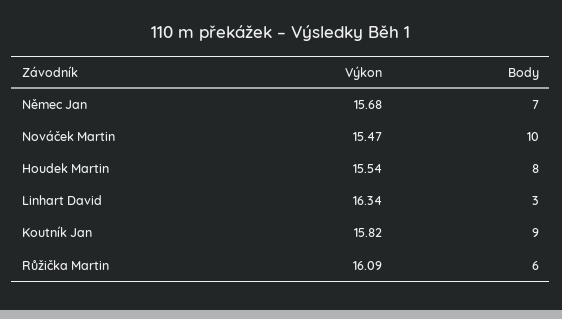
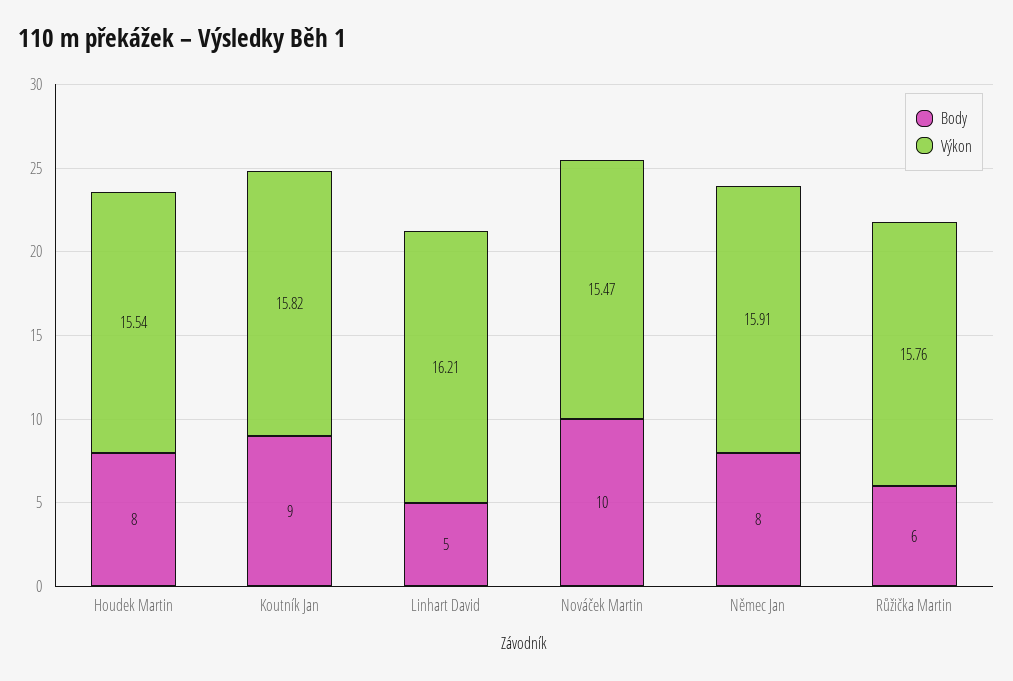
  {
    "Výkon": {
-     "Němec Jan": 15.68,
+     "Němec Jan": 15.91,
      "Nováček Martin": 15.47,
      "Houdek Martin": 15.54,
-     "Linhart David": 16.34,
+     "Linhart David": 16.21,
      "Koutník Jan": 15.82,
-     "Růžička Martin": 16.09
+     "Růžička Martin": 15.76
    },
    "Body": {
-     "Němec Jan": 7,
+     "Němec Jan": 8,
      "Nováček Martin": 10,
      "Houdek Martin": 8,
-     "Linhart David": 3,
+     "Linhart David": 5,
      "Koutník Jan": 9,
      "Růžička Martin": 6
    }
  }

